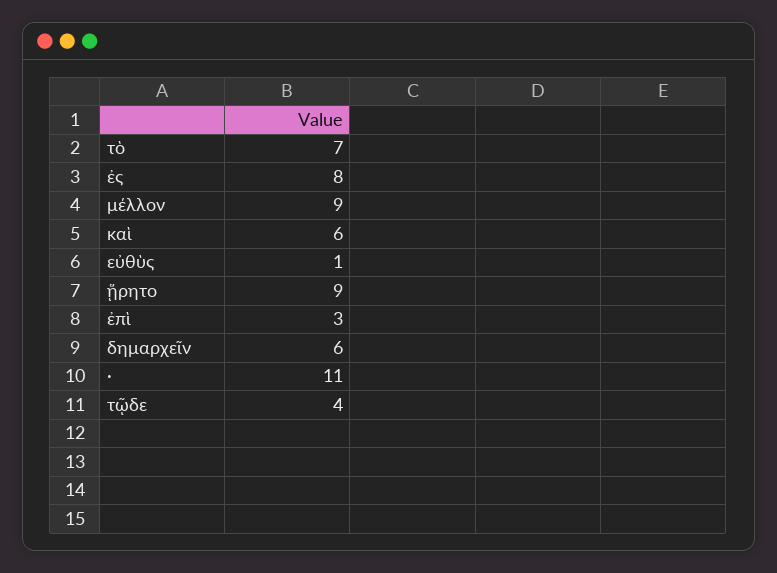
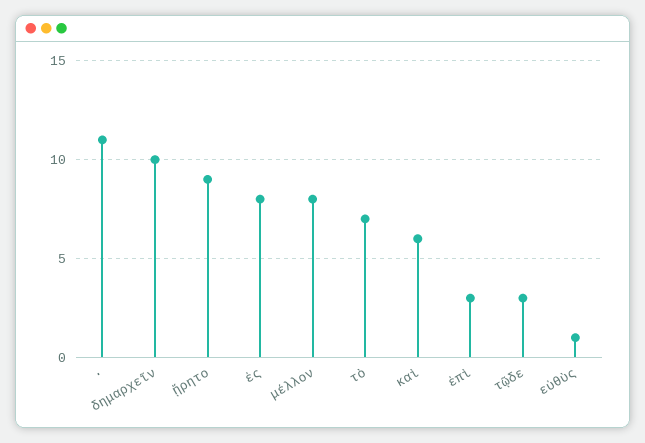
  {
    "τὸ": 7,
    "ἐς": 8,
-   "μέλλον": 9,
+   "μέλλον": 8,
    "καὶ": 6,
    "εὐθὺς": 1,
    "ᾕρητο": 9,
    "ἐπὶ": 3,
-   "δημαρχεῖν": 6,
+   "δημαρχεῖν": 10,
    "·": 11,
-   "τῷδε": 4
+   "τῷδε": 3
  }

